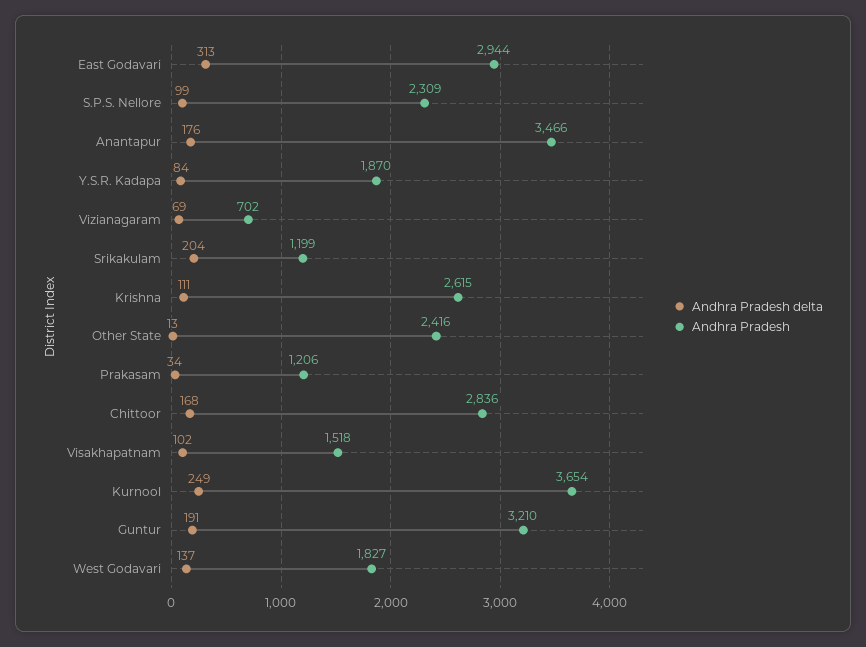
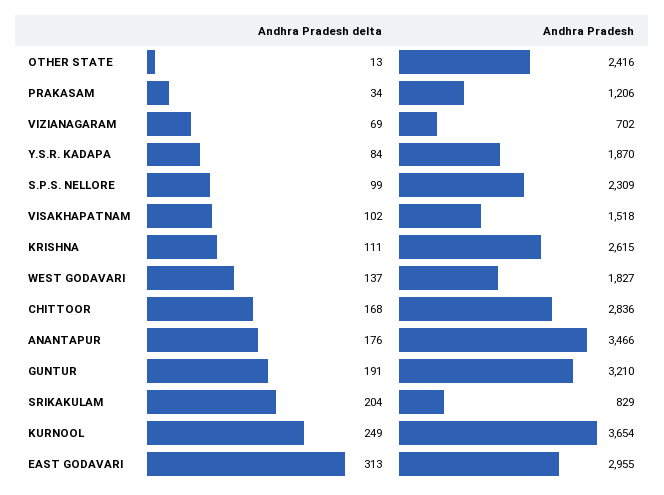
  {
    "Andhra Pradesh delta": {
      "East Godavari": 313,
      "S.P.S. Nellore": 99,
      "Anantapur": 176,
      "Y.S.R. Kadapa": 84,
      "Vizianagaram": 69,
      "Srikakulam": 204,
      "Krishna": 111,
      "Other State": 13,
      "Prakasam": 34,
      "Chittoor": 168,
      "Visakhapatnam": 102,
      "Kurnool": 249,
      "Guntur": 191,
      "West Godavari": 137
    },
    "Andhra Pradesh": {
-     "East Godavari": 2944,
+     "East Godavari": 2955,
      "S.P.S. Nellore": 2309,
      "Anantapur": 3466,
      "Y.S.R. Kadapa": 1870,
      "Vizianagaram": 702,
-     "Srikakulam": 1199,
+     "Srikakulam": 829,
      "Krishna": 2615,
      "Other State": 2416,
      "Prakasam": 1206,
      "Chittoor": 2836,
      "Visakhapatnam": 1518,
      "Kurnool": 3654,
      "Guntur": 3210,
      "West Godavari": 1827
    }
  }

